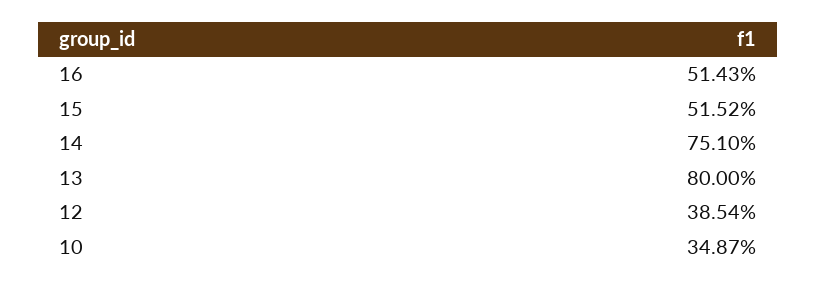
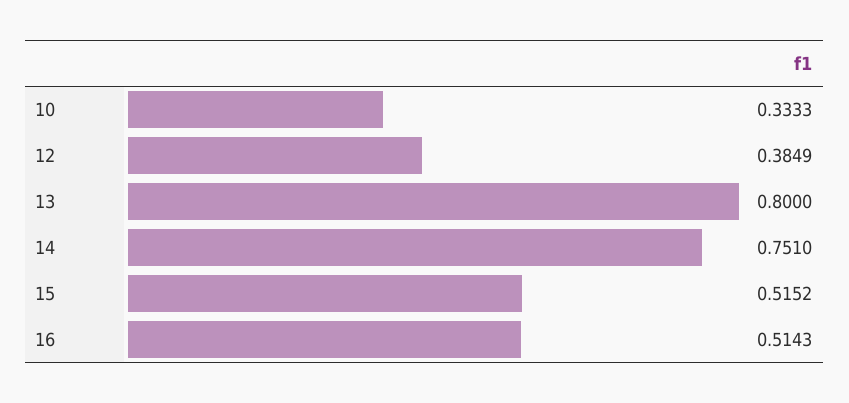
  {
    "16": 0.5143,
    "15": 0.5152,
    "14": 0.751,
    "13": 0.8,
-   "12": 0.3854,
+   "12": 0.3849,
-   "10": 0.3487
+   "10": 0.3333
  }

